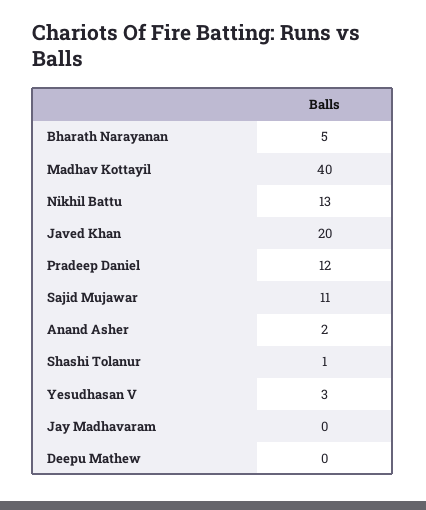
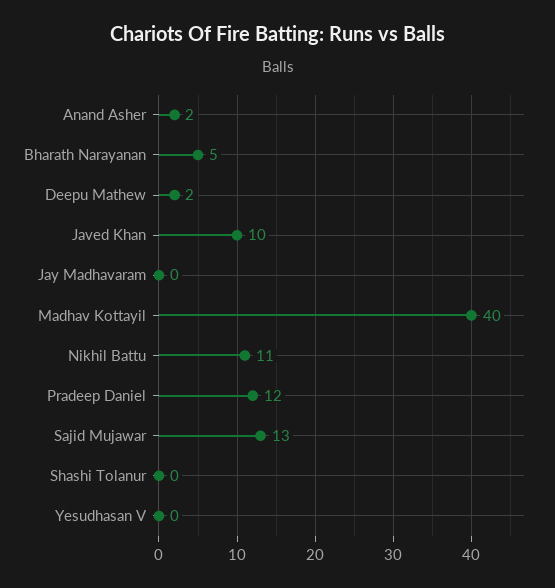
  {
    "Bharath Narayanan": 5,
    "Madhav Kottayil": 40,
-   "Nikhil Battu": 13,
+   "Nikhil Battu": 11,
-   "Javed Khan": 20,
+   "Javed Khan": 10,
    "Pradeep Daniel": 12,
-   "Sajid Mujawar": 11,
+   "Sajid Mujawar": 13,
    "Anand Asher": 2,
-   "Shashi Tolanur": 1,
+   "Shashi Tolanur": 0,
-   "Yesudhasan V": 3,
+   "Yesudhasan V": 0,
    "Jay Madhavaram": 0,
-   "Deepu Mathew": 0
+   "Deepu Mathew": 2
  }

